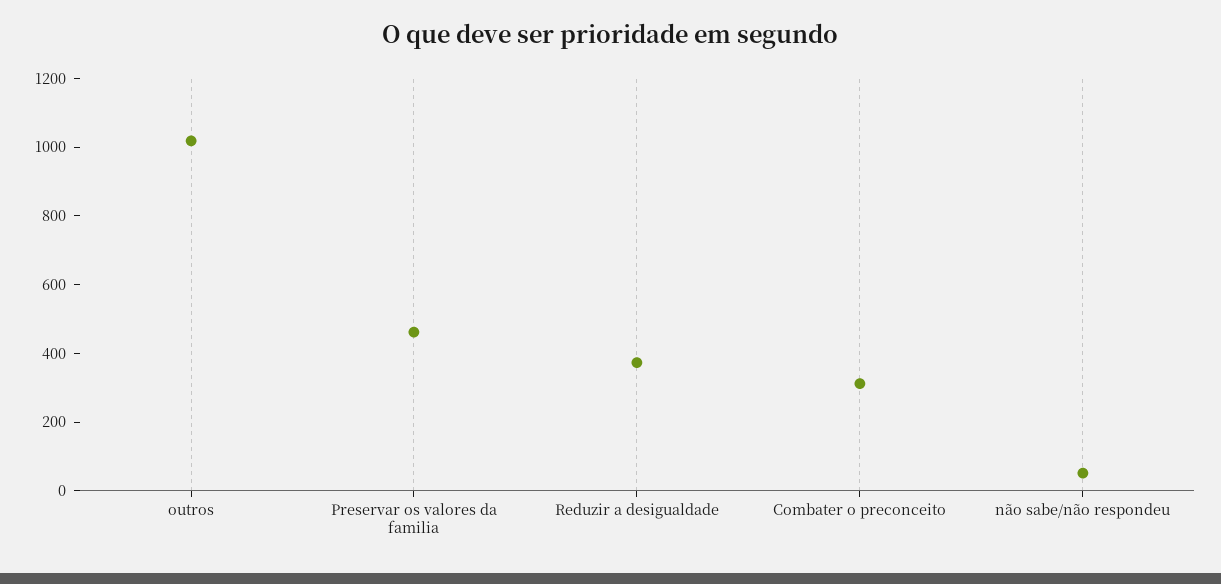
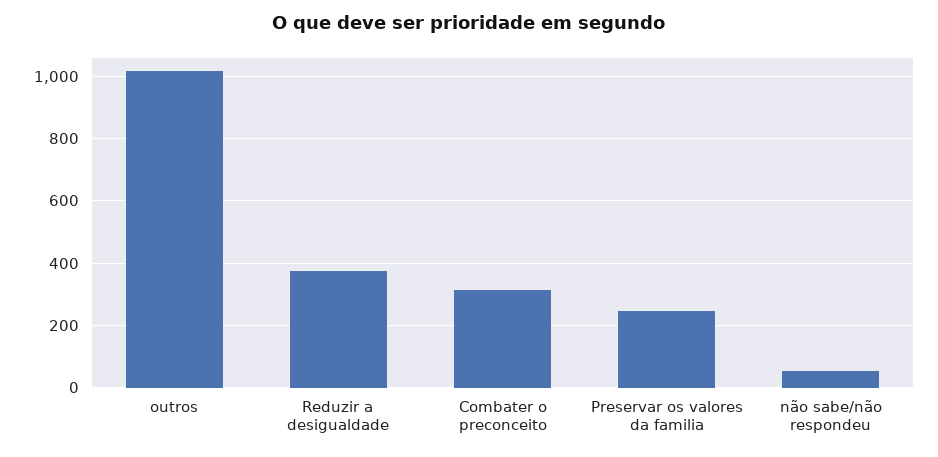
  {
    "outros": 1020,
-   "Preservar os valores da familia": 450,
+   "Preservar os valores da familia": 240,
    "Reduzir a desigualdade": 380,
    "Combater o preconceito": 320,
    "não sabe/não respondeu": 60
  }

